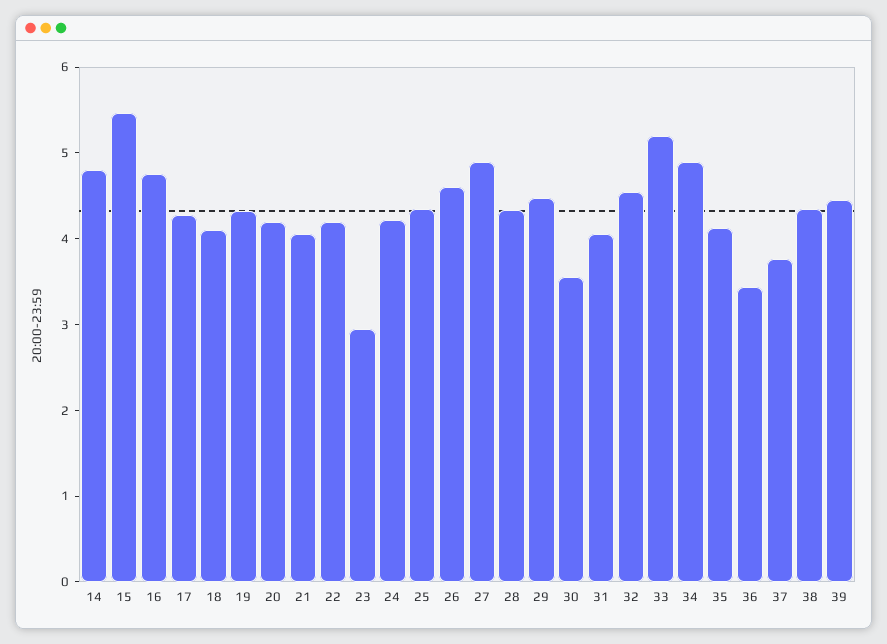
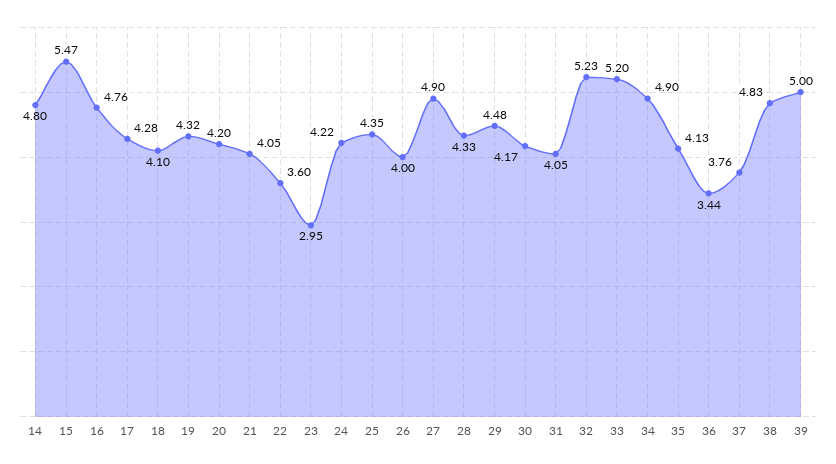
  {
    "14": 4.8,
    "15": 5.47,
    "16": 4.76,
    "17": 4.28,
    "18": 4.1,
    "19": 4.32,
    "20": 4.2,
    "21": 4.05,
-   "22": 4.2,
+   "22": 3.6,
    "23": 2.95,
    "24": 4.22,
    "25": 4.35,
-   "26": 4.6,
+   "26": 4,
    "27": 4.9,
    "28": 4.33,
    "29": 4.48,
-   "30": 3.6,
+   "30": 4.17,
    "31": 4.05,
-   "32": 4.6,
+   "32": 5.23,
    "33": 5.2,
    "34": 4.9,
    "35": 4.13,
    "36": 3.44,
    "37": 3.76,
-   "38": 4.4,
+   "38": 4.83,
-   "39": 4.4
+   "39": 5
  }

